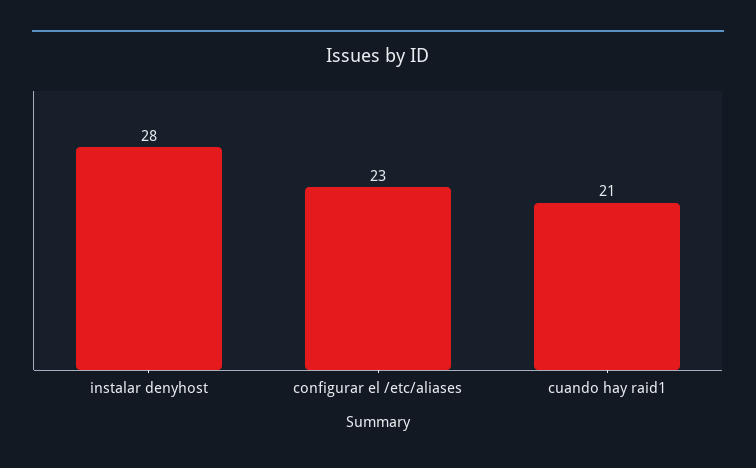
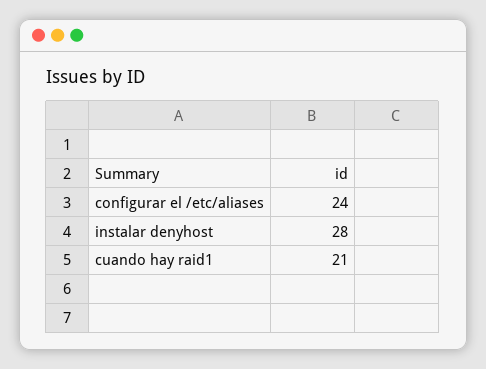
  {
    "instalar denyhost": 28,
-   "configurar el /etc/aliases": 23,
+   "configurar el /etc/aliases": 24,
    "cuando hay raid1": 21
  }

